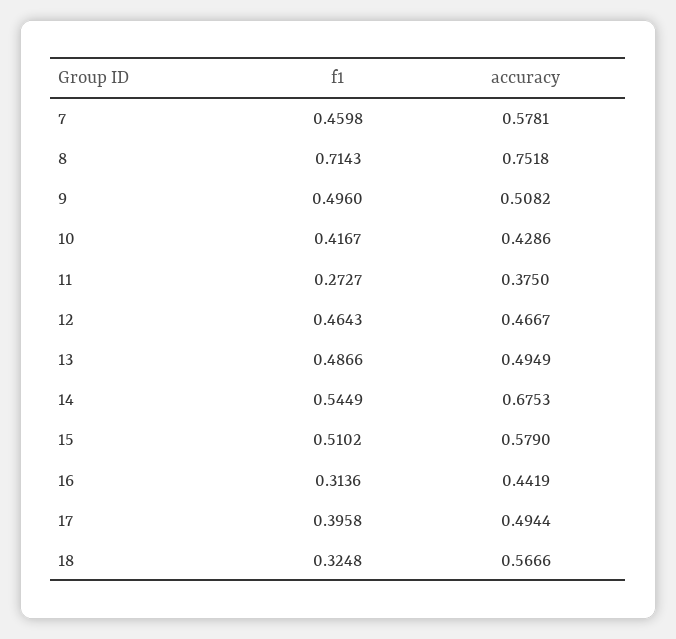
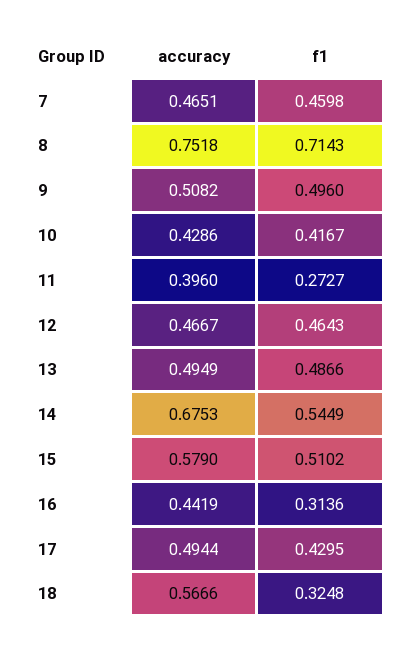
  {
    "f1": {
      "7": 0.4598,
      "8": 0.7143,
      "9": 0.496,
      "10": 0.4167,
      "11": 0.2727,
      "12": 0.4643,
      "13": 0.4866,
      "14": 0.5449,
      "15": 0.5102,
      "16": 0.3136,
-     "17": 0.3958,
+     "17": 0.4295,
      "18": 0.3248
    },
    "accuracy": {
-     "7": 0.5781,
+     "7": 0.4651,
      "8": 0.7518,
      "9": 0.5082,
      "10": 0.4286,
-     "11": 0.375,
+     "11": 0.396,
      "12": 0.4667,
      "13": 0.4949,
      "14": 0.6753,
      "15": 0.579,
      "16": 0.4419,
      "17": 0.4944,
      "18": 0.5666
    }
  }

